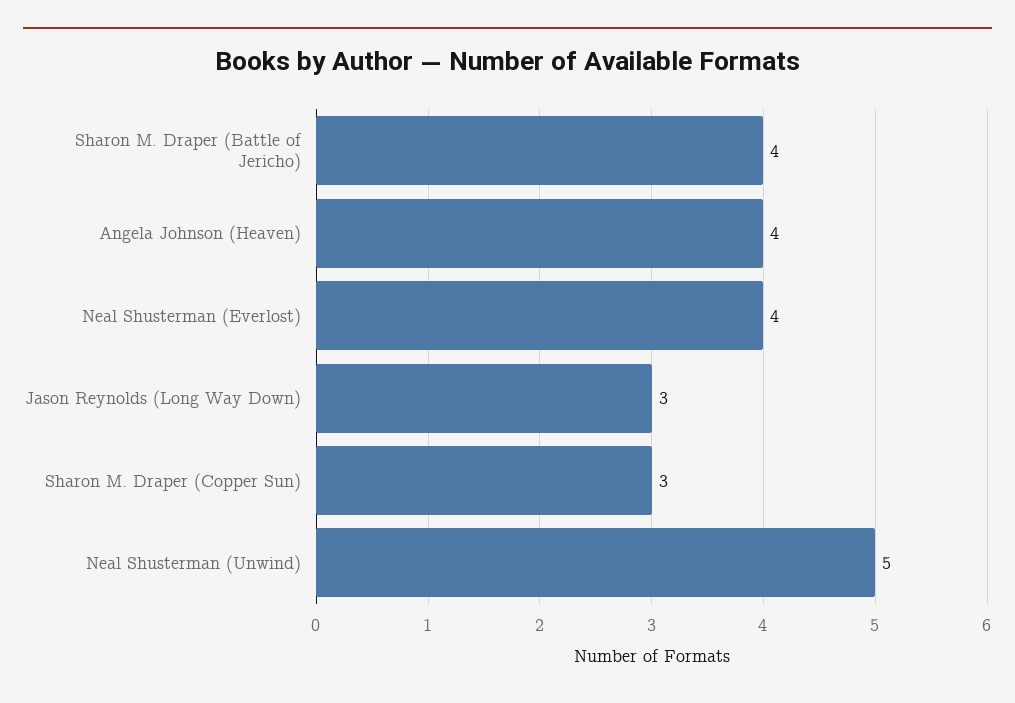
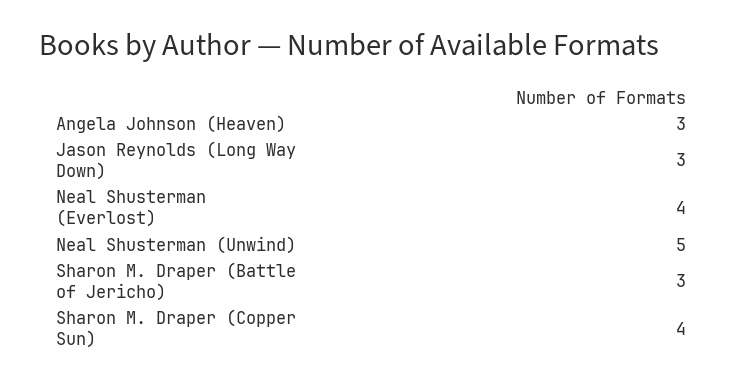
  {
-   "Sharon M. Draper (Battle of Jericho)": 4,
+   "Sharon M. Draper (Battle of Jericho)": 3,
-   "Angela Johnson (Heaven)": 4,
+   "Angela Johnson (Heaven)": 3,
    "Neal Shusterman (Everlost)": 4,
    "Jason Reynolds (Long Way Down)": 3,
-   "Sharon M. Draper (Copper Sun)": 3,
+   "Sharon M. Draper (Copper Sun)": 4,
    "Neal Shusterman (Unwind)": 5
  }

